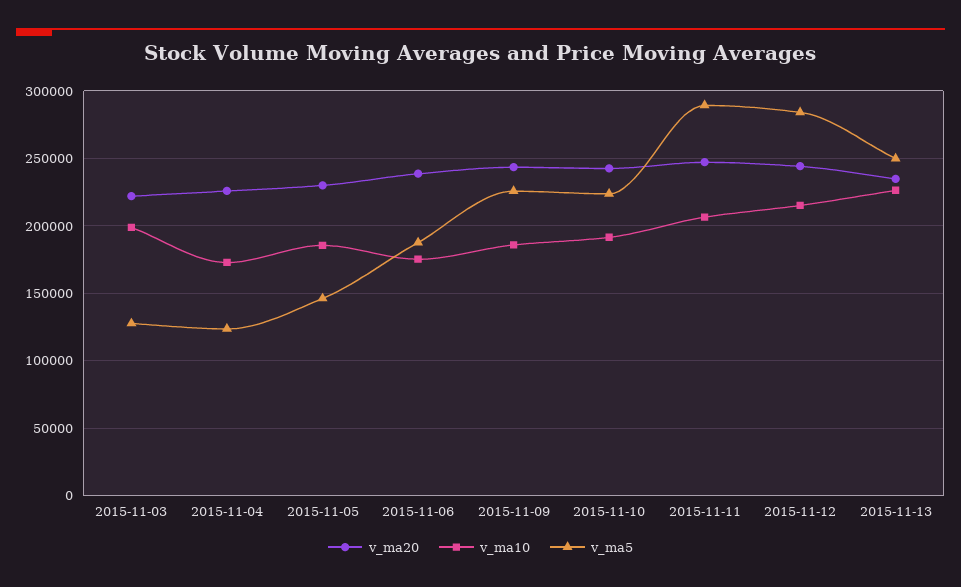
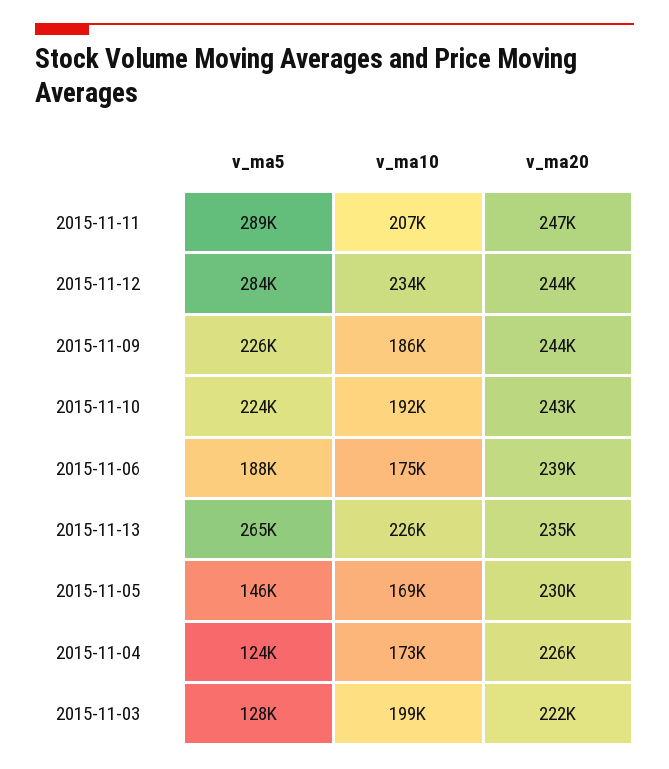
  {
    "v_ma20": {
      "2015-11-03": 222000,
      "2015-11-04": 226000,
      "2015-11-05": 230000,
      "2015-11-06": 239000,
      "2015-11-09": 244000,
      "2015-11-10": 243000,
      "2015-11-11": 247000,
      "2015-11-12": 244000,
      "2015-11-13": 235000
    },
    "v_ma10": {
      "2015-11-03": 199000,
      "2015-11-04": 173000,
-     "2015-11-05": 185000,
+     "2015-11-05": 169000,
      "2015-11-06": 175000,
      "2015-11-09": 186000,
      "2015-11-10": 192000,
      "2015-11-11": 207000,
-     "2015-11-12": 215000,
+     "2015-11-12": 234000,
      "2015-11-13": 226000
    },
    "v_ma5": {
      "2015-11-03": 128000,
      "2015-11-04": 124000,
      "2015-11-05": 146000,
      "2015-11-06": 188000,
      "2015-11-09": 226000,
      "2015-11-10": 224000,
      "2015-11-11": 289000,
      "2015-11-12": 284000,
-     "2015-11-13": 250000
+     "2015-11-13": 265000
    }
  }

